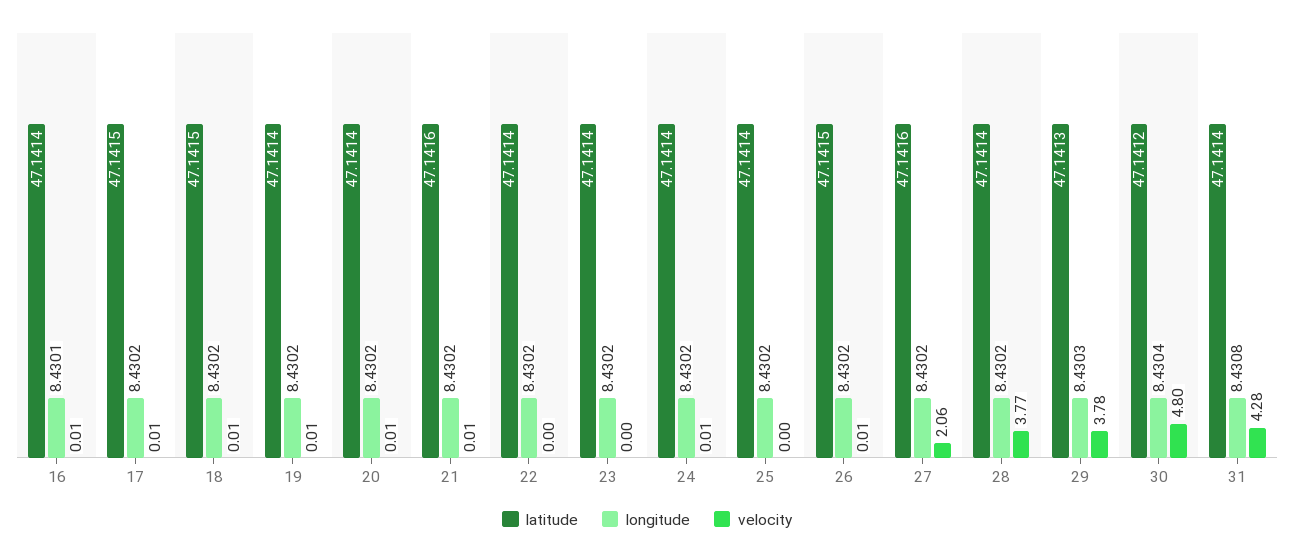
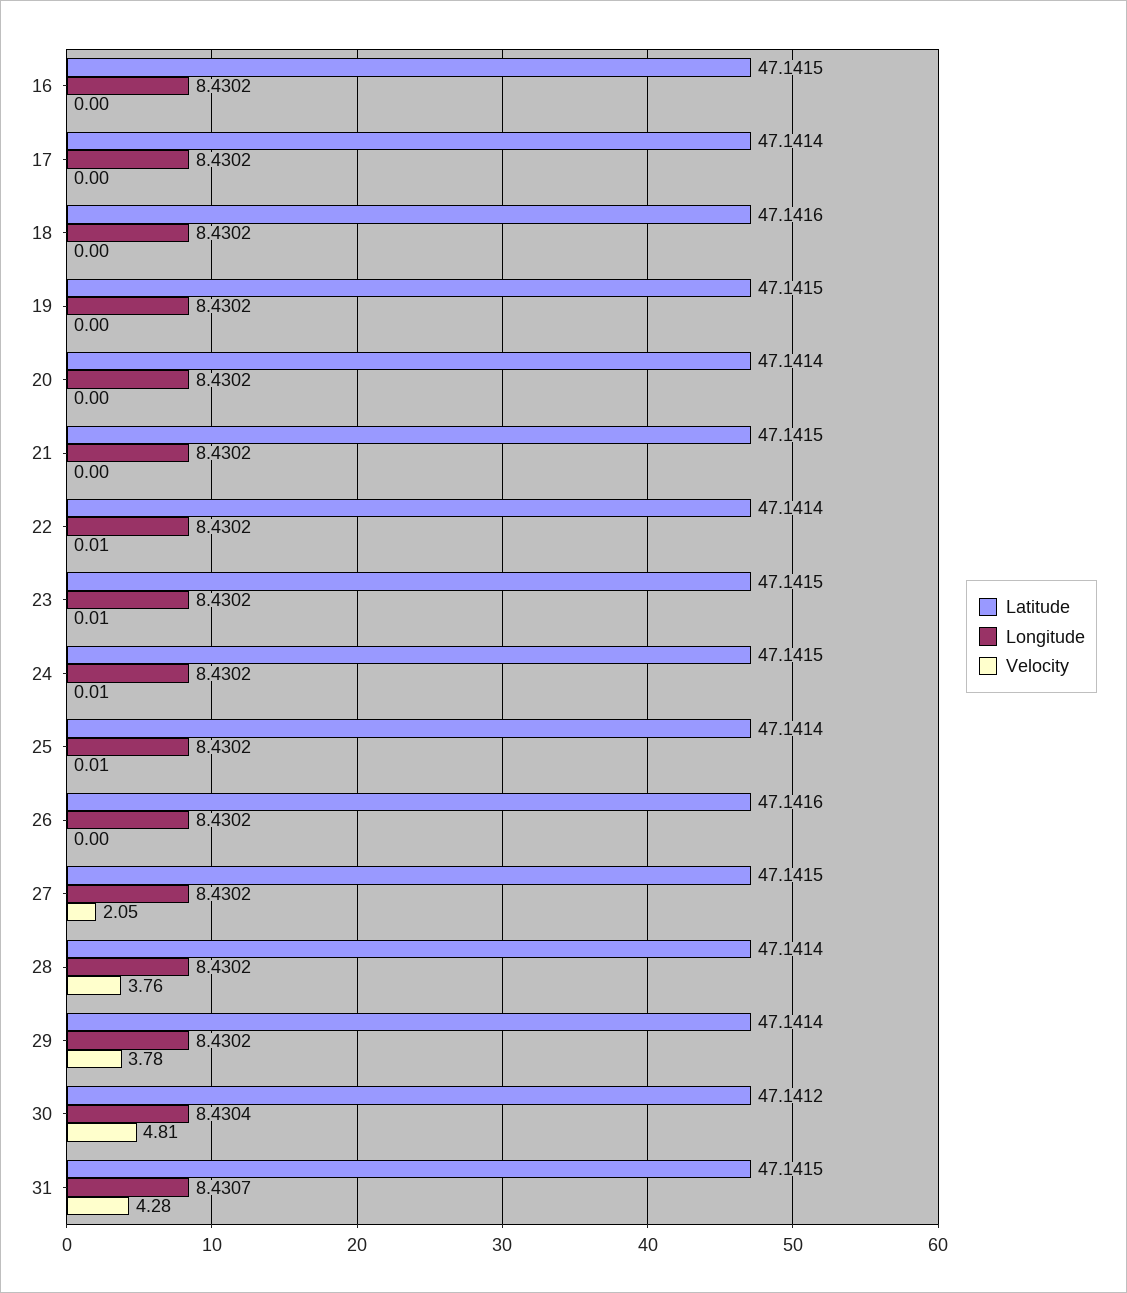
  {
    "latitude": {
-     "16": 47.1414,
+     "16": 47.1415,
-     "17": 47.1415,
+     "17": 47.1414,
-     "18": 47.1415,
+     "18": 47.1416,
-     "19": 47.1414,
+     "19": 47.1415,
      "20": 47.1414,
-     "21": 47.1416,
+     "21": 47.1415,
      "22": 47.1414,
-     "23": 47.1414,
+     "23": 47.1415,
-     "24": 47.1414,
+     "24": 47.1415,
      "25": 47.1414,
-     "26": 47.1415,
+     "26": 47.1416,
-     "27": 47.1416,
+     "27": 47.1415,
      "28": 47.1414,
-     "29": 47.1413,
+     "29": 47.1414,
      "30": 47.1412,
-     "31": 47.1414
+     "31": 47.1415
    },
    "longitude": {
-     "16": 8.4301,
+     "16": 8.4302,
      "17": 8.4302,
      "18": 8.4302,
      "19": 8.4302,
      "20": 8.4302,
      "21": 8.4302,
      "22": 8.4302,
      "23": 8.4302,
      "24": 8.4302,
      "25": 8.4302,
      "26": 8.4302,
      "27": 8.4302,
      "28": 8.4302,
-     "29": 8.4303,
+     "29": 8.4302,
      "30": 8.4304,
-     "31": 8.4308
+     "31": 8.4307
    },
    "velocity": {
-     "16": 0.01,
+     "16": 0,
-     "17": 0.01,
+     "17": 0,
-     "18": 0.01,
+     "18": 0,
-     "19": 0.01,
+     "19": 0,
-     "20": 0.01,
+     "20": 0,
-     "21": 0.01,
+     "21": 0,
-     "22": 0,
+     "22": 0.01,
-     "23": 0,
+     "23": 0.01,
      "24": 0.01,
-     "25": 0,
+     "25": 0.01,
-     "26": 0.01,
+     "26": 0,
-     "27": 2.06,
+     "27": 2.05,
-     "28": 3.77,
+     "28": 3.76,
      "29": 3.78,
-     "30": 4.8,
+     "30": 4.81,
      "31": 4.28
    }
  }

